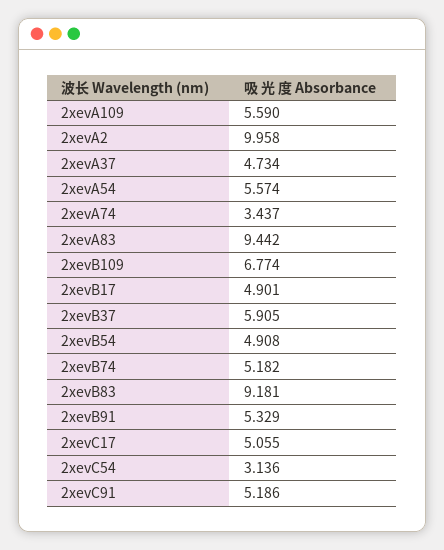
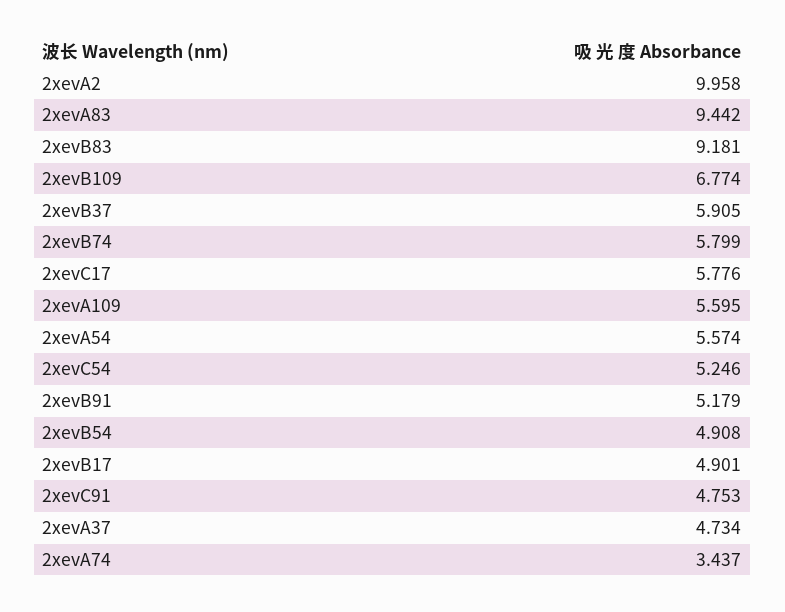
  {
-   "2xevA109": 5.59,
+   "2xevA109": 5.595,
    "2xevA2": 9.958,
    "2xevA37": 4.734,
    "2xevA54": 5.574,
    "2xevA74": 3.437,
    "2xevA83": 9.442,
    "2xevB109": 6.774,
    "2xevB17": 4.901,
    "2xevB37": 5.905,
    "2xevB54": 4.908,
-   "2xevB74": 5.182,
+   "2xevB74": 5.799,
    "2xevB83": 9.181,
-   "2xevB91": 5.329,
+   "2xevB91": 5.179,
-   "2xevC17": 5.055,
+   "2xevC17": 5.776,
-   "2xevC54": 3.136,
+   "2xevC54": 5.246,
-   "2xevC91": 5.186
+   "2xevC91": 4.753
  }

